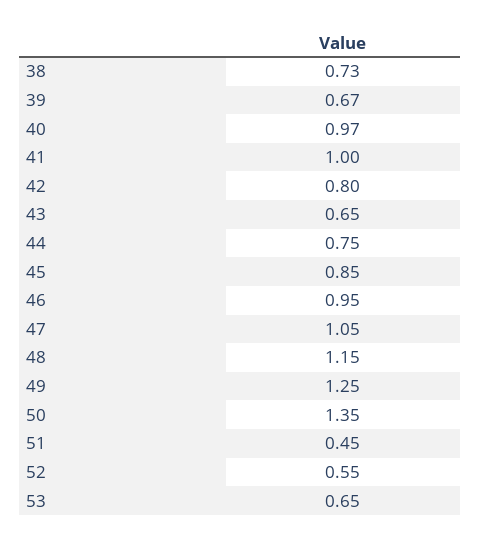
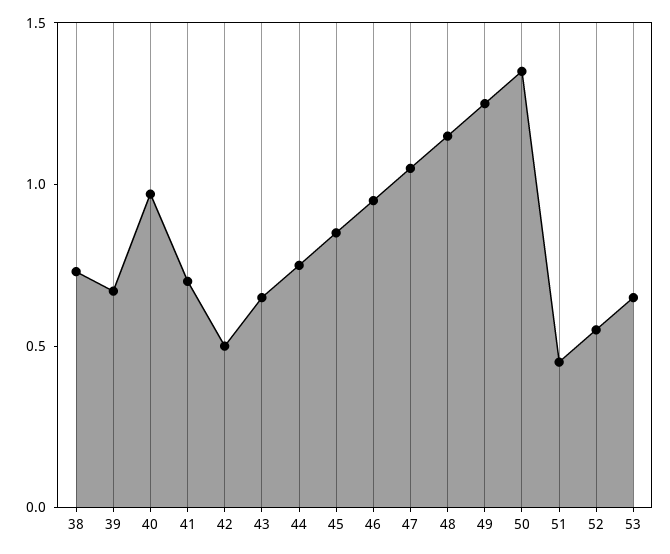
  {
    "38": 0.73,
    "39": 0.67,
    "40": 0.97,
-   "41": 1,
+   "41": 0.7,
-   "42": 0.8,
+   "42": 0.5,
    "43": 0.65,
    "44": 0.75,
    "45": 0.85,
    "46": 0.95,
    "47": 1.05,
    "48": 1.15,
    "49": 1.25,
    "50": 1.35,
    "51": 0.45,
    "52": 0.55,
    "53": 0.65
  }

